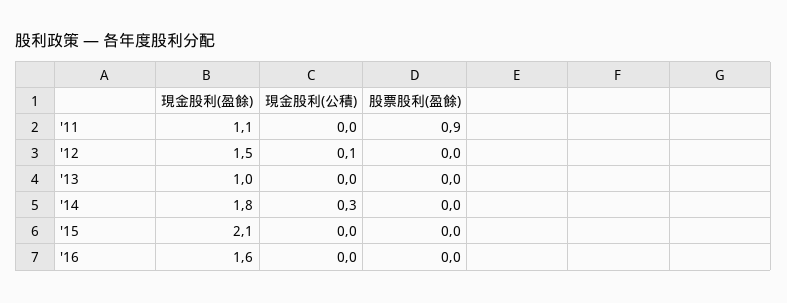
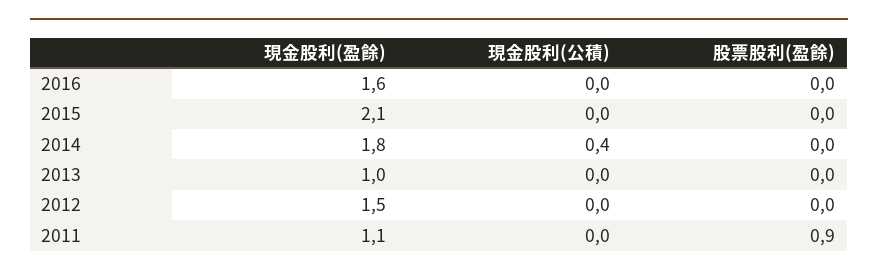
  {
    "現金股利(盈餘)": {
      "'11": 1.1,
      "'12": 1.5,
      "'13": 1,
      "'14": 1.8,
      "'15": 2.1,
      "'16": 1.6
    },
    "現金股利(公積)": {
      "'11": 0,
-     "'12": 0.1,
+     "'12": 0,
      "'13": 0,
-     "'14": 0.3,
+     "'14": 0.4,
      "'15": 0,
      "'16": 0
    },
    "股票股利(盈餘)": {
      "'11": 0.9,
      "'12": 0,
      "'13": 0,
      "'14": 0,
      "'15": 0,
      "'16": 0
    }
  }

